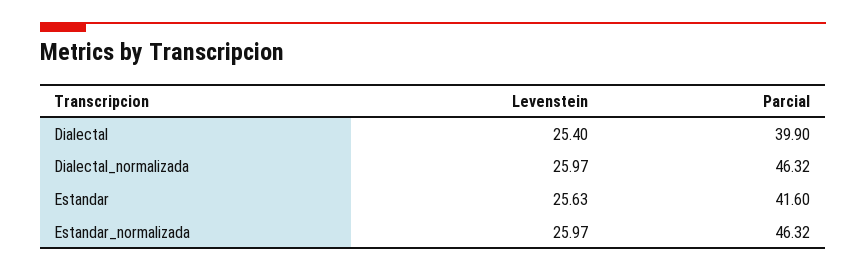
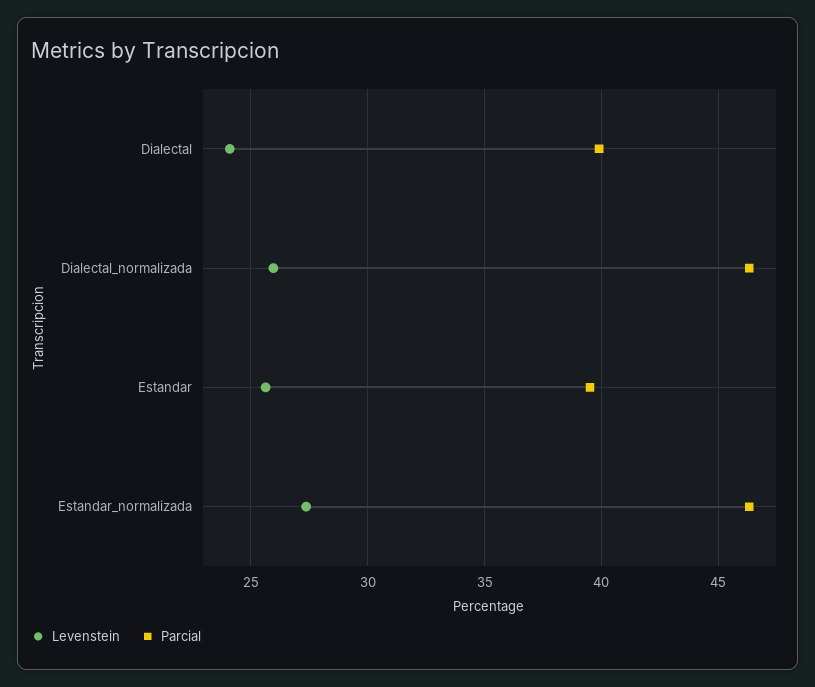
  {
    "Levenstein": {
-     "Dialectal": 25.4,
+     "Dialectal": 24,
      "Dialectal_normalizada": 25.97,
      "Estandar": 25.63,
-     "Estandar_normalizada": 25.97
+     "Estandar_normalizada": 27.5
    },
    "Parcial": {
      "Dialectal": 39.9,
      "Dialectal_normalizada": 46.32,
-     "Estandar": 41.6,
+     "Estandar": 39.5,
      "Estandar_normalizada": 46.32
    }
  }

